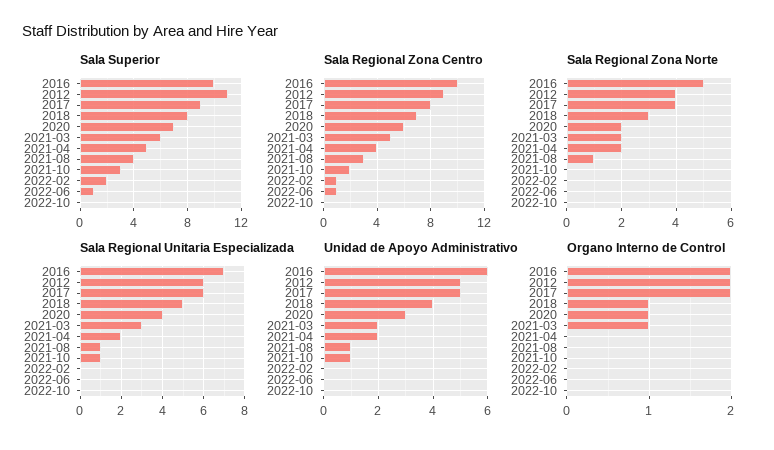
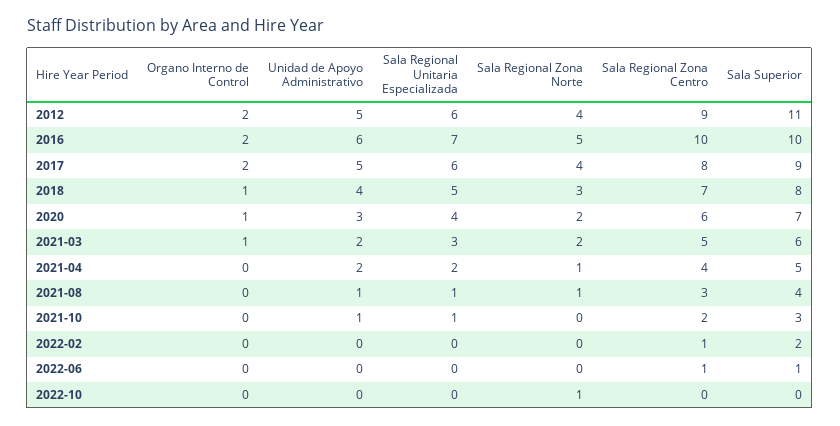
  {
    "Sala Superior": {
      "2016": 10,
      "2012": 11,
      "2017": 9,
      "2018": 8,
      "2020": 7,
      "2021-03": 6,
      "2021-04": 5,
      "2021-08": 4,
      "2021-10": 3,
      "2022-02": 2,
      "2022-06": 1,
      "2022-10": 0
    },
    "Sala Regional Zona Centro": {
      "2016": 10,
      "2012": 9,
      "2017": 8,
      "2018": 7,
      "2020": 6,
      "2021-03": 5,
      "2021-04": 4,
      "2021-08": 3,
      "2021-10": 2,
      "2022-02": 1,
      "2022-06": 1,
      "2022-10": 0
    },
    "Sala Regional Zona Norte": {
      "2016": 5,
      "2012": 4,
      "2017": 4,
      "2018": 3,
      "2020": 2,
      "2021-03": 2,
-     "2021-04": 2,
+     "2021-04": 1,
      "2021-08": 1,
      "2021-10": 0,
      "2022-02": 0,
      "2022-06": 0,
-     "2022-10": 0
+     "2022-10": 1
    },
    "Sala Regional Unitaria Especializada": {
      "2016": 7,
      "2012": 6,
      "2017": 6,
      "2018": 5,
      "2020": 4,
      "2021-03": 3,
      "2021-04": 2,
      "2021-08": 1,
      "2021-10": 1,
      "2022-02": 0,
      "2022-06": 0,
      "2022-10": 0
    },
    "Unidad de Apoyo Administrativo": {
      "2016": 6,
      "2012": 5,
      "2017": 5,
      "2018": 4,
      "2020": 3,
      "2021-03": 2,
      "2021-04": 2,
      "2021-08": 1,
      "2021-10": 1,
      "2022-02": 0,
      "2022-06": 0,
      "2022-10": 0
    },
    "Organo Interno de Control": {
      "2016": 2,
      "2012": 2,
      "2017": 2,
      "2018": 1,
      "2020": 1,
      "2021-03": 1,
      "2021-04": 0,
      "2021-08": 0,
      "2021-10": 0,
      "2022-02": 0,
      "2022-06": 0,
      "2022-10": 0
    }
  }

